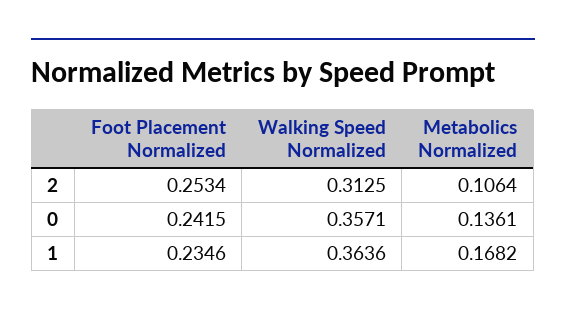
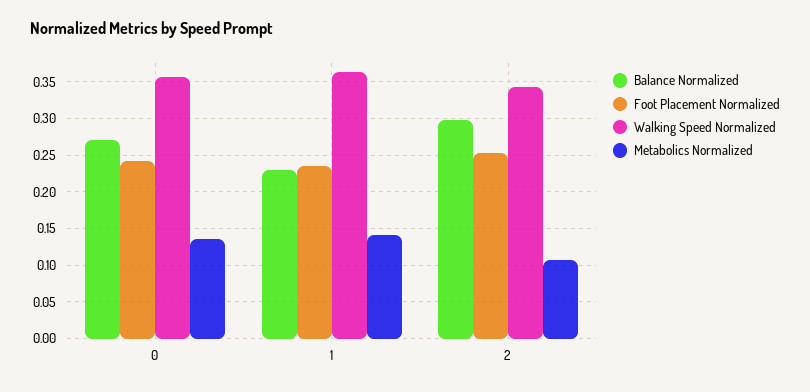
  {
    "Foot Placement Normalized": {
      "2": 0.2534,
      "0": 0.2415,
      "1": 0.2346
    },
    "Walking Speed Normalized": {
-     "2": 0.3125,
+     "2": 0.34,
      "0": 0.3571,
      "1": 0.3636
    },
    "Metabolics Normalized": {
      "2": 0.1064,
      "0": 0.1361,
-     "1": 0.1682
+     "1": 0.14
-   }
+   },
+   "Balance Normalized": {
+     "0": 0.27,
+     "1": 0.23,
+     "2": 0.3
+   }
  }

